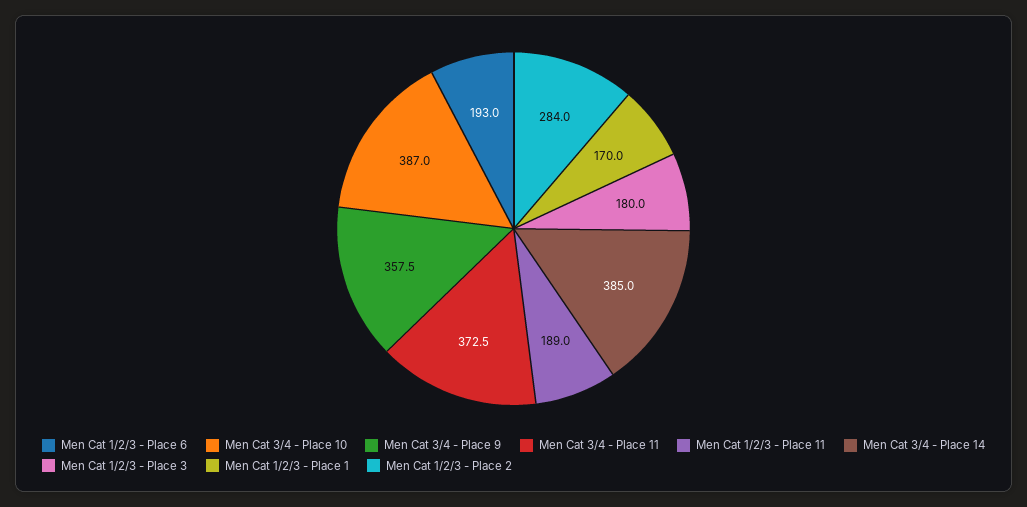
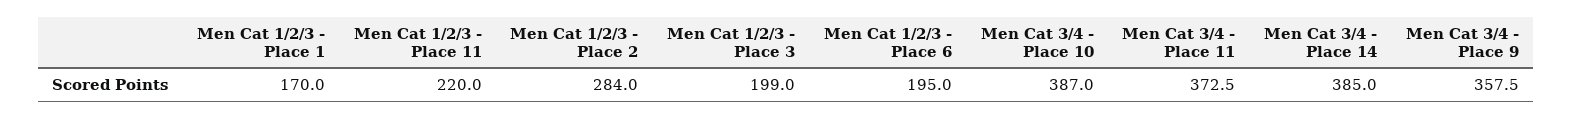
  {
-   "Men Cat 1/2/3 - Place 6": 193,
+   "Men Cat 1/2/3 - Place 6": 195,
    "Men Cat 3/4 - Place 10": 387,
    "Men Cat 3/4 - Place 9": 357.5,
    "Men Cat 3/4 - Place 11": 372.5,
-   "Men Cat 1/2/3 - Place 11": 189,
+   "Men Cat 1/2/3 - Place 11": 220,
    "Men Cat 3/4 - Place 14": 385,
-   "Men Cat 1/2/3 - Place 3": 180,
+   "Men Cat 1/2/3 - Place 3": 199,
    "Men Cat 1/2/3 - Place 1": 170,
    "Men Cat 1/2/3 - Place 2": 284
  }

